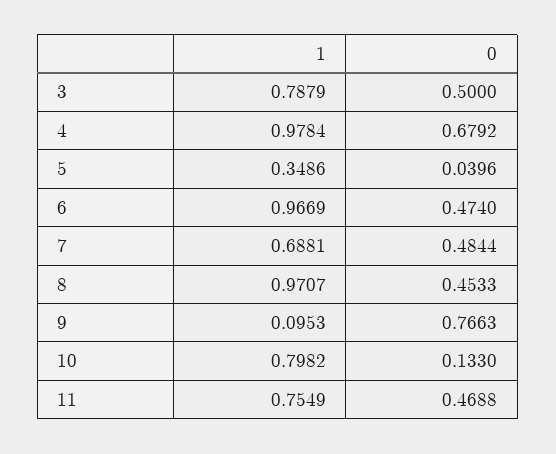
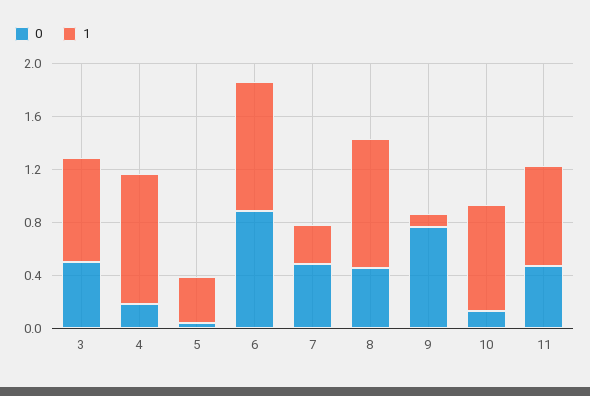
  {
    "1": {
      "3": 0.7879,
      "4": 0.9784,
      "5": 0.3486,
      "6": 0.9669,
-     "7": 0.6881,
+     "7": 0.3,
      "8": 0.9707,
      "9": 0.0953,
      "10": 0.7982,
      "11": 0.7549
    },
    "0": {
      "3": 0.5,
-     "4": 0.6792,
+     "4": 0.2,
      "5": 0.0396,
-     "6": 0.474,
+     "6": 0.9,
      "7": 0.4844,
      "8": 0.4533,
      "9": 0.7663,
      "10": 0.133,
      "11": 0.4688
    }
  }

